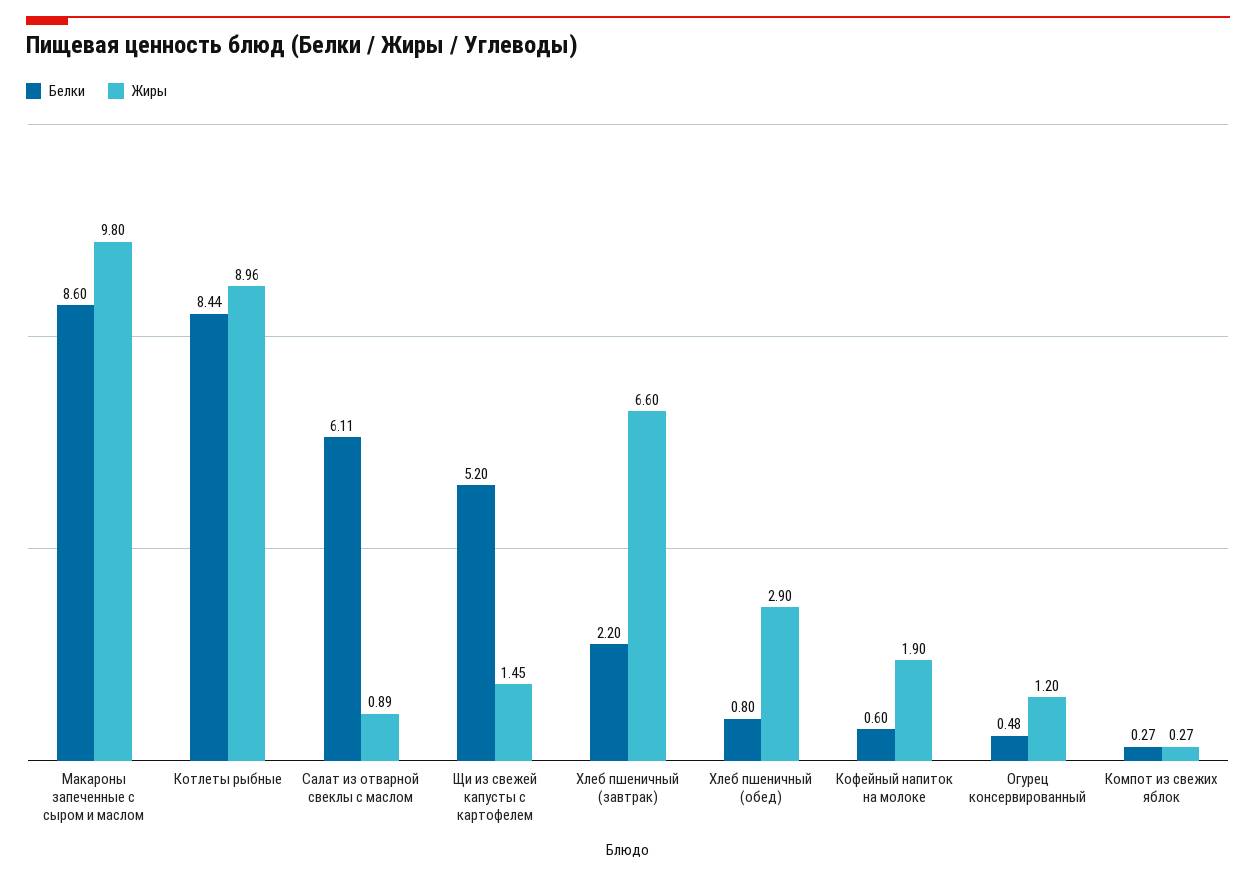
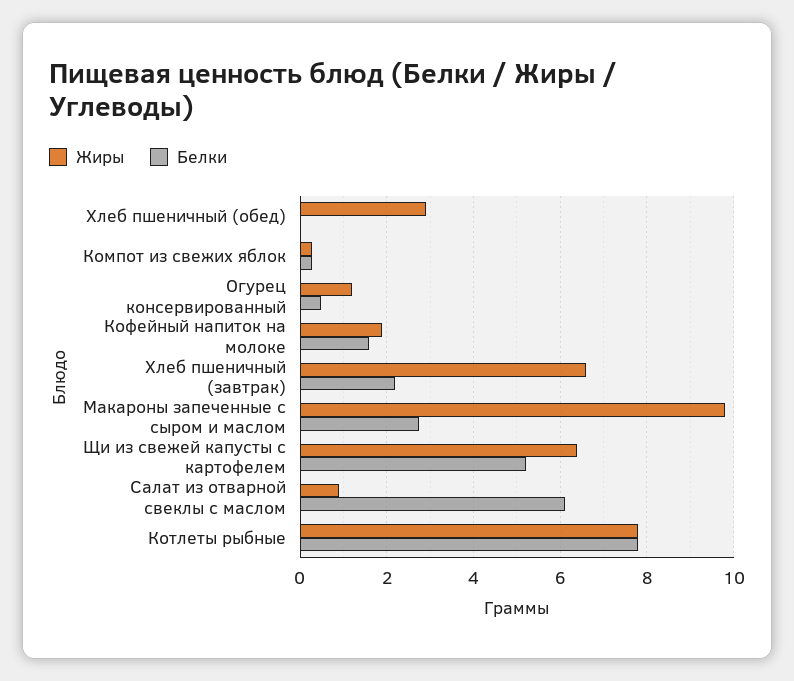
  {
    "Белки": {
-     "Макароны запеченные с сыром и маслом": 8.6,
+     "Макароны запеченные с сыром и маслом": 2.8,
-     "Котлеты рыбные": 8.44,
+     "Котлеты рыбные": 7.8,
      "Салат из отварной свеклы с маслом": 6.11,
      "Щи из свежей капусты с картофелем": 5.2,
      "Хлеб пшеничный (завтрак)": 2.2,
-     "Хлеб пшеничный (обед)": 0.8,
+     "Хлеб пшеничный (обед)": 0,
-     "Кофейный напиток на молоке": 0.6,
+     "Кофейный напиток на молоке": 1.6,
      "Огурец консервированный": 0.48,
      "Компот из свежих яблок": 0.27
    },
    "Жиры": {
      "Макароны запеченные с сыром и маслом": 9.8,
-     "Котлеты рыбные": 8.96,
+     "Котлеты рыбные": 7.8,
      "Салат из отварной свеклы с маслом": 0.89,
-     "Щи из свежей капусты с картофелем": 1.45,
+     "Щи из свежей капусты с картофелем": 6.4,
      "Хлеб пшеничный (завтрак)": 6.6,
      "Хлеб пшеничный (обед)": 2.9,
      "Кофейный напиток на молоке": 1.9,
      "Огурец консервированный": 1.2,
      "Компот из свежих яблок": 0.27
    }
  }

